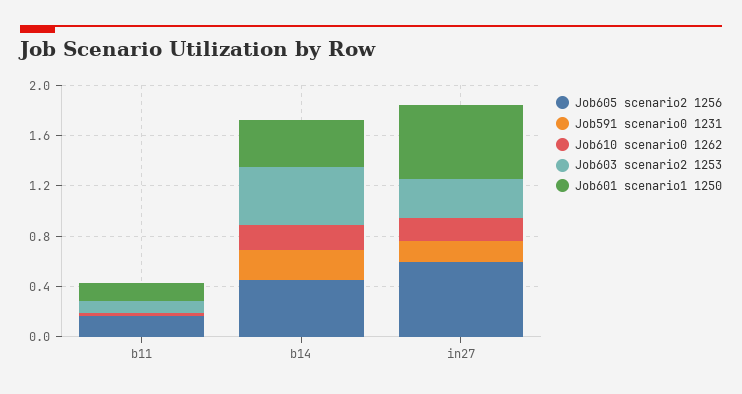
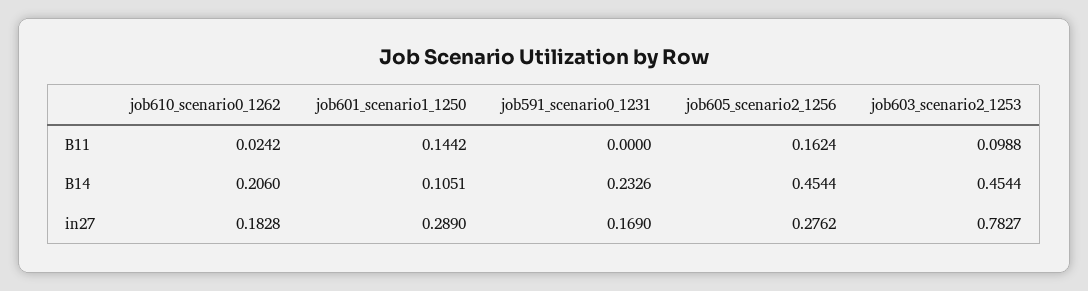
  {
    "Job605 scenario2 1256": {
      "b11": 0.1624,
      "b14": 0.4544,
-     "in27": 0.6
+     "in27": 0.2762
    },
    "Job591 scenario0 1231": {
      "b11": 0,
      "b14": 0.2326,
      "in27": 0.169
    },
    "Job610 scenario0 1262": {
      "b11": 0.0242,
      "b14": 0.206,
      "in27": 0.1828
    },
    "Job603 scenario2 1253": {
      "b11": 0.0988,
      "b14": 0.4544,
-     "in27": 0.3
+     "in27": 0.7827
    },
    "Job601 scenario1 1250": {
      "b11": 0.1442,
-     "b14": 0.4,
+     "b14": 0.1051,
-     "in27": 0.6
+     "in27": 0.289
    }
  }

